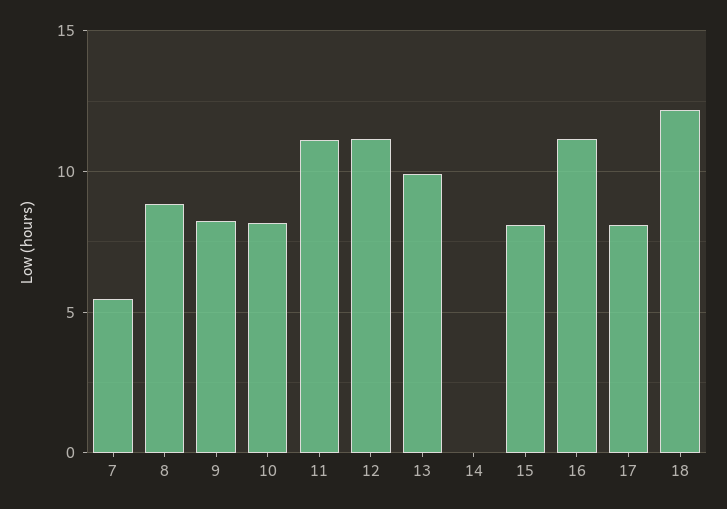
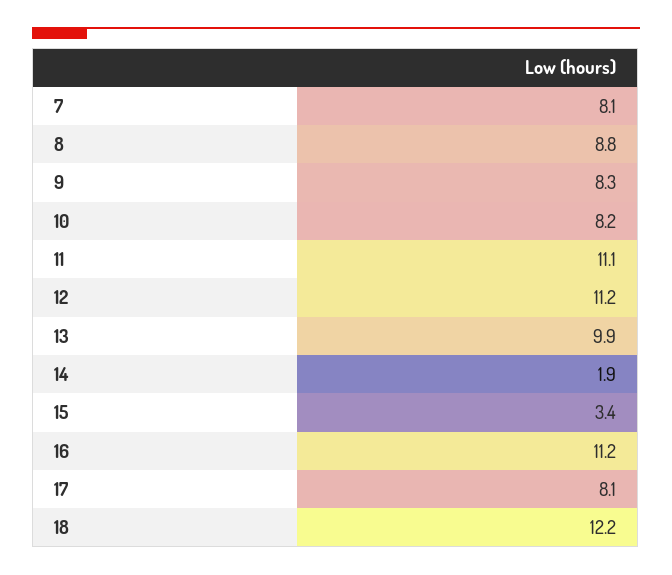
  {
-   "7": 5.5,
+   "7": 8.1,
    "8": 8.8,
    "9": 8.3,
    "10": 8.2,
    "11": 11.1,
    "12": 11.2,
    "13": 9.9,
-   "14": 0,
+   "14": 1.9,
-   "15": 8,
+   "15": 3.4,
    "16": 11.2,
    "17": 8.1,
    "18": 12.2
  }

